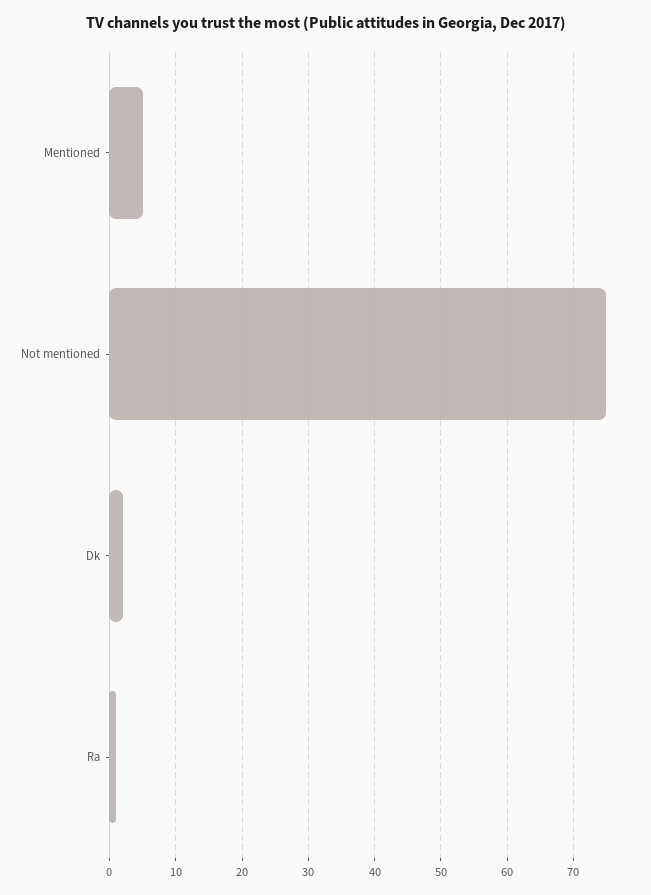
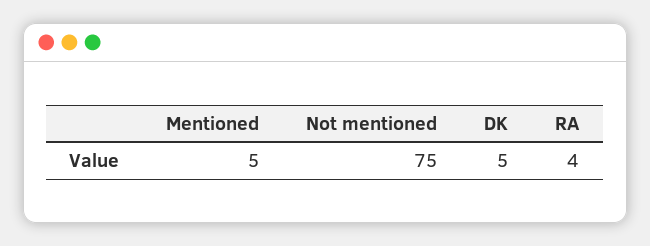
  {
    "Mentioned": 5,
    "Not mentioned": 75,
-   "Dk": 2,
+   "Dk": 5,
-   "Ra": 1
+   "Ra": 4
  }

